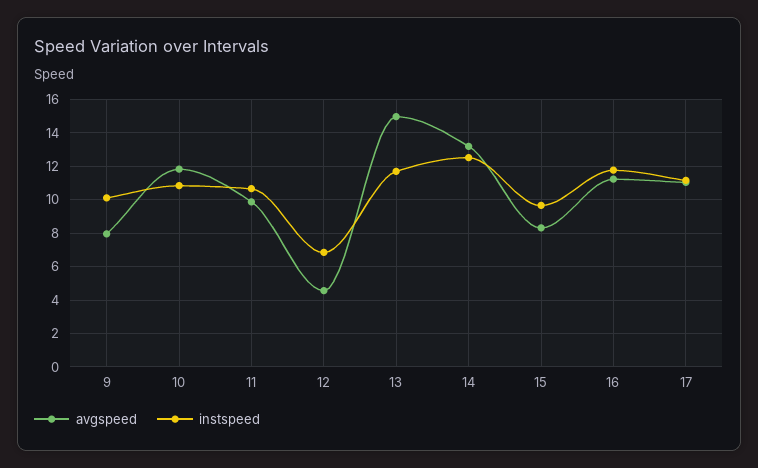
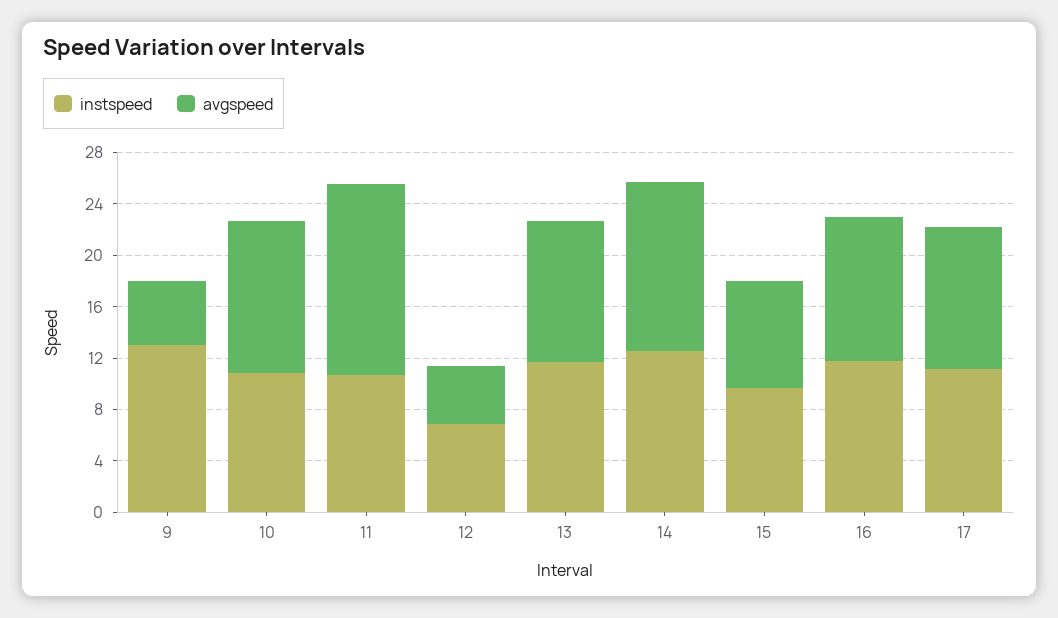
  {
    "avgspeed": {
-     "9": 8,
+     "9": 5,
      "10": 12,
-     "11": 10,
+     "11": 15,
      "12": 4.5,
-     "13": 15,
+     "13": 11,
      "14": 13,
      "15": 8.5,
      "16": 11,
      "17": 11
    },
    "instspeed": {
-     "9": 10,
+     "9": 13,
      "10": 11,
      "11": 10.5,
      "12": 7,
      "13": 11.5,
      "14": 12.5,
      "15": 9.5,
      "16": 12,
      "17": 11
    }
  }

